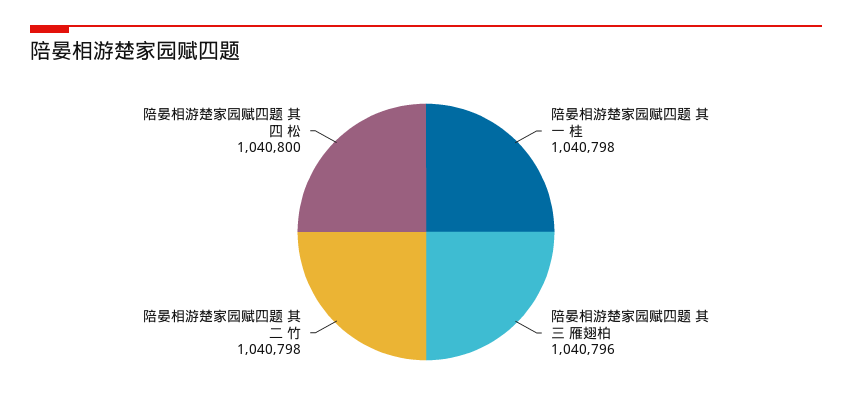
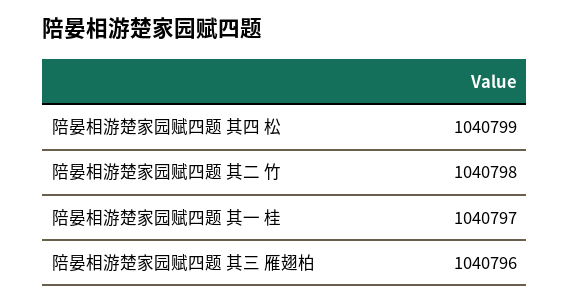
  {
-   "陪晏相游楚家园赋四题 其一 桂": 1040798,
+   "陪晏相游楚家园赋四题 其一 桂": 1040797,
    "陪晏相游楚家园赋四题 其三 雁翅柏": 1040796,
    "陪晏相游楚家园赋四题 其二 竹": 1040798,
-   "陪晏相游楚家园赋四题 其四 松": 1040800
+   "陪晏相游楚家园赋四题 其四 松": 1040799
  }

